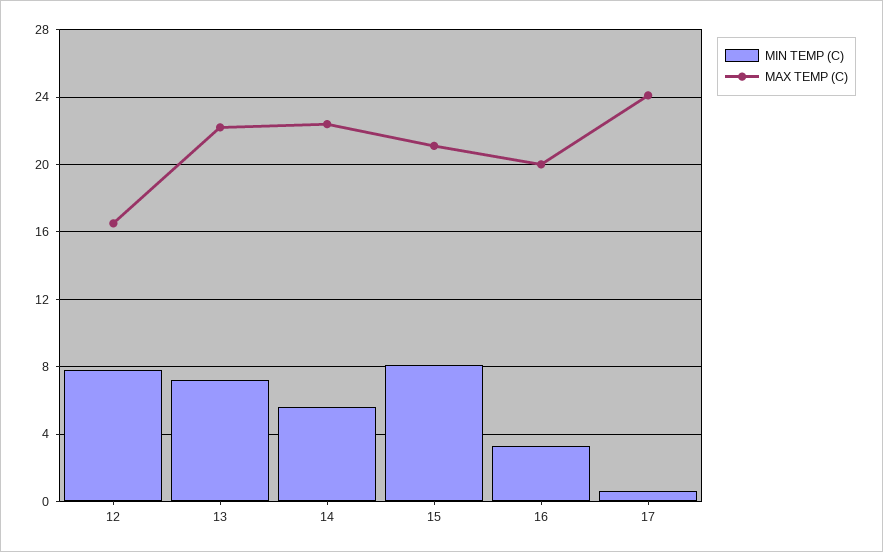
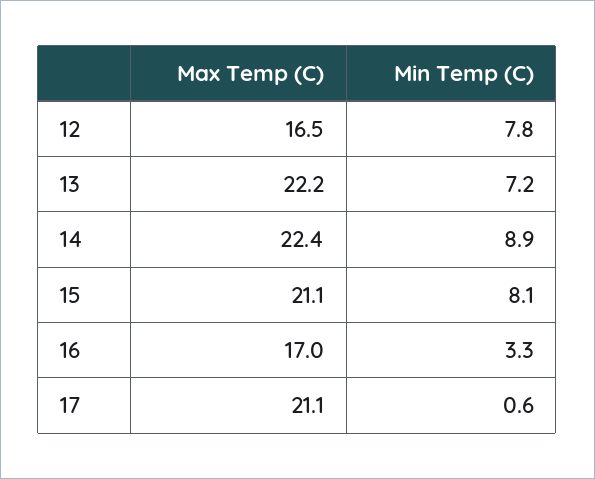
  {
    "MIN TEMP (C)": {
      "12": 7.8,
      "13": 7.2,
-     "14": 5.5,
+     "14": 8.9,
      "15": 8.1,
      "16": 3.3,
      "17": 0.6
    },
    "MAX TEMP (C)": {
      "12": 16.5,
      "13": 22.2,
      "14": 22.4,
      "15": 21.1,
-     "16": 20,
+     "16": 17,
-     "17": 24
+     "17": 21.1
    }
  }

